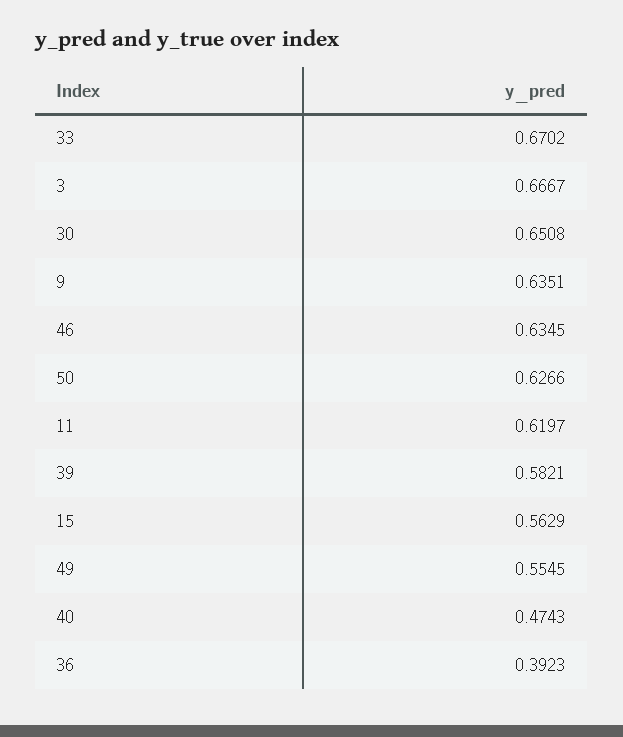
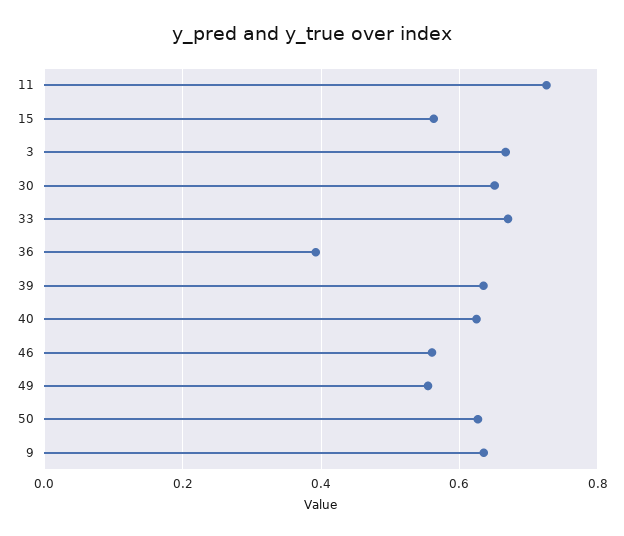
  {
    "33": 0.6702,
    "3": 0.6667,
    "30": 0.6508,
    "9": 0.6351,
-   "46": 0.6345,
+   "46": 0.56,
    "50": 0.6266,
-   "11": 0.6197,
+   "11": 0.72,
-   "39": 0.5821,
+   "39": 0.64,
    "15": 0.5629,
    "49": 0.5545,
-   "40": 0.4743,
+   "40": 0.62,
    "36": 0.3923
  }

